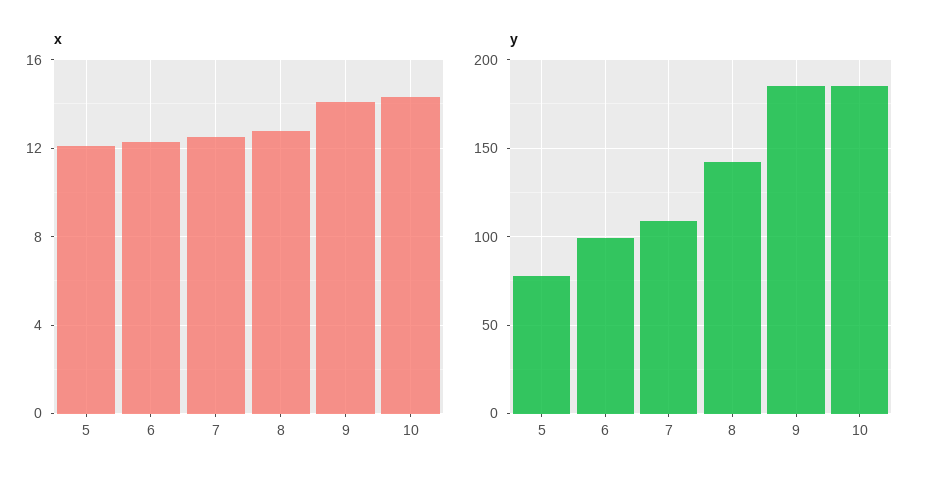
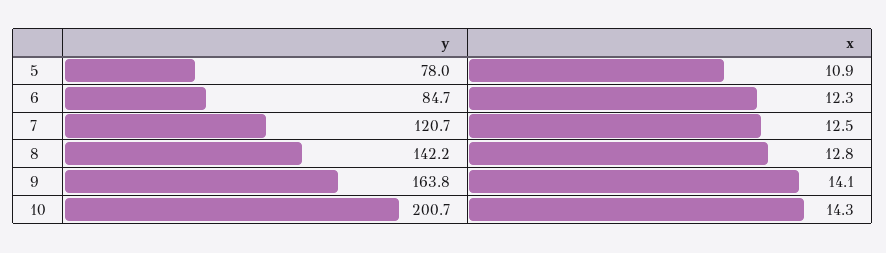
  {
    "x": {
-     "5": 12,
+     "5": 10.9,
      "6": 12.3,
      "7": 12.5,
      "8": 12.8,
      "9": 14.1,
      "10": 14.3
    },
    "y": {
      "5": 78,
-     "6": 100,
+     "6": 84.7,
-     "7": 110,
+     "7": 120.7,
      "8": 142.2,
-     "9": 185,
+     "9": 163.8,
-     "10": 185
+     "10": 200.7
    }
  }

